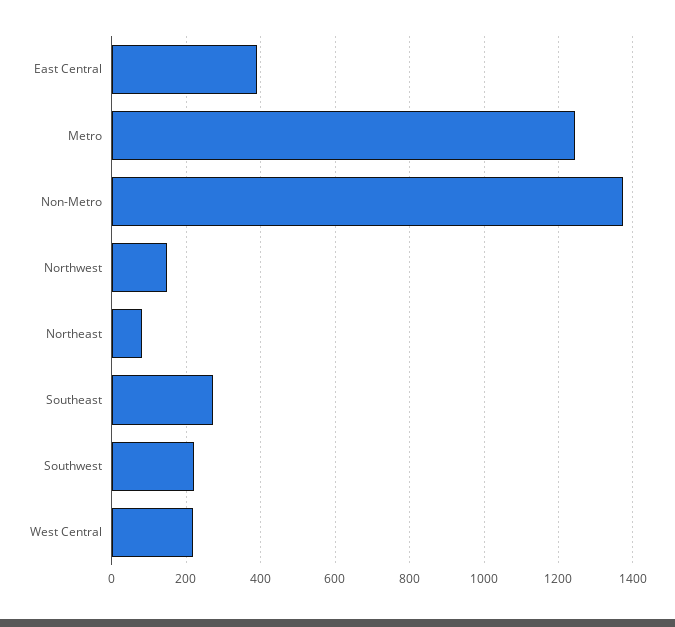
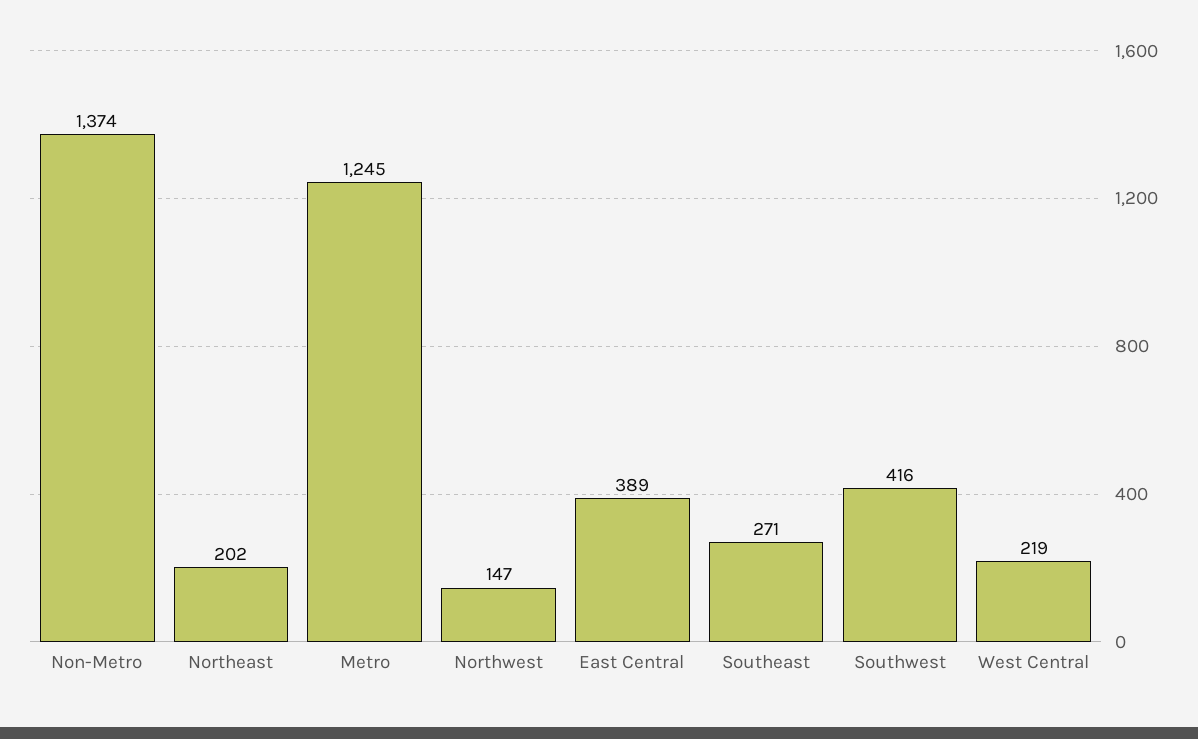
  {
    "East Central": 389,
    "Metro": 1245,
    "Non-Metro": 1374,
    "Northwest": 147,
-   "Northeast": 80,
+   "Northeast": 202,
    "Southeast": 271,
-   "Southwest": 220,
+   "Southwest": 416,
    "West Central": 219
  }

